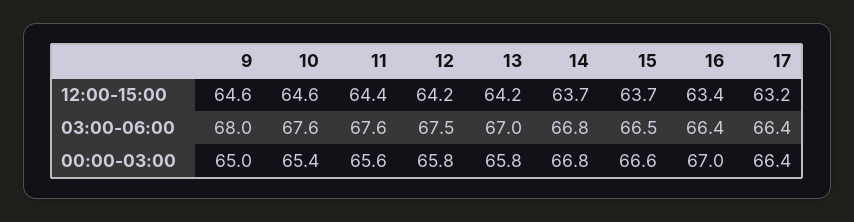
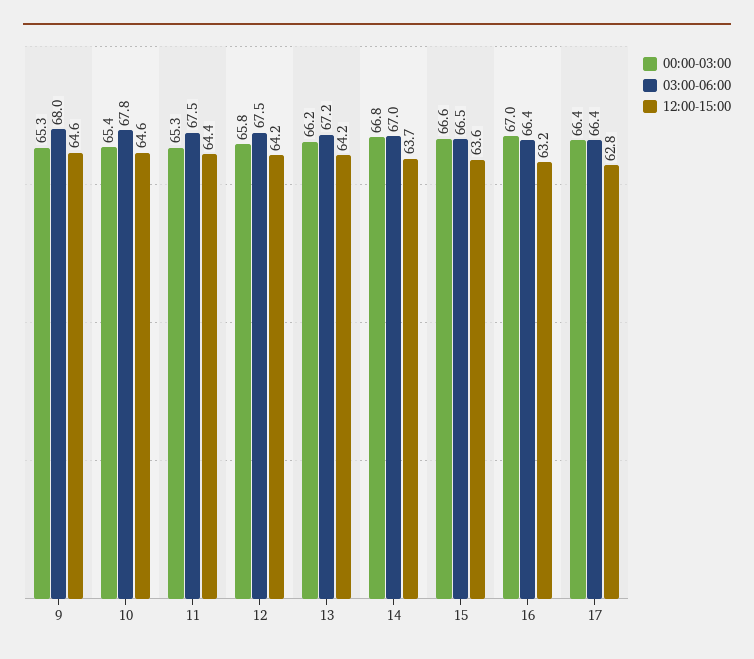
  {
    "12:00-15:00": {
      "9": 64.6,
      "10": 64.6,
      "11": 64.4,
      "12": 64.2,
      "13": 64.2,
      "14": 63.7,
-     "15": 63.7,
+     "15": 63.6,
-     "16": 63.4,
+     "16": 63.2,
-     "17": 63.2
+     "17": 62.8
    },
    "03:00-06:00": {
      "9": 68,
-     "10": 67.6,
+     "10": 67.8,
-     "11": 67.6,
+     "11": 67.5,
      "12": 67.5,
-     "13": 67,
+     "13": 67.2,
-     "14": 66.8,
+     "14": 67,
      "15": 66.5,
      "16": 66.4,
      "17": 66.4
    },
    "00:00-03:00": {
-     "9": 65,
+     "9": 65.3,
      "10": 65.4,
-     "11": 65.6,
+     "11": 65.3,
      "12": 65.8,
-     "13": 65.8,
+     "13": 66.2,
      "14": 66.8,
      "15": 66.6,
      "16": 67,
      "17": 66.4
    }
  }

